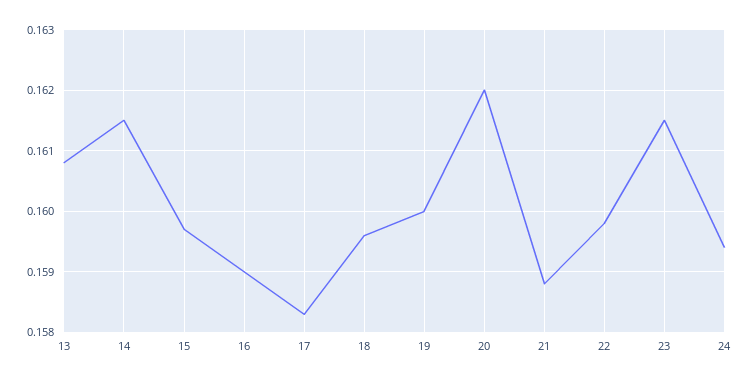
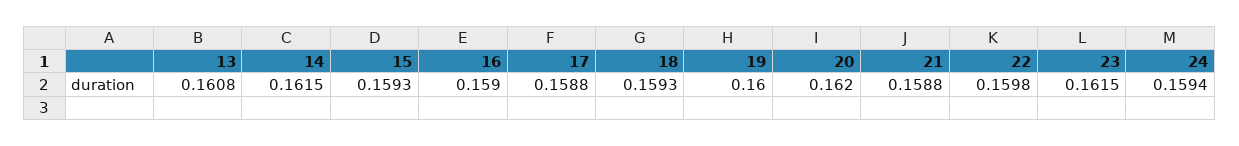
  {
    "13": 0.1608,
    "14": 0.1615,
-   "15": 0.1597,
+   "15": 0.1593,
    "16": 0.159,
-   "17": 0.1583,
+   "17": 0.1588,
-   "18": 0.1596,
+   "18": 0.1593,
    "19": 0.16,
    "20": 0.162,
    "21": 0.1588,
    "22": 0.1598,
    "23": 0.1615,
    "24": 0.1594
  }

